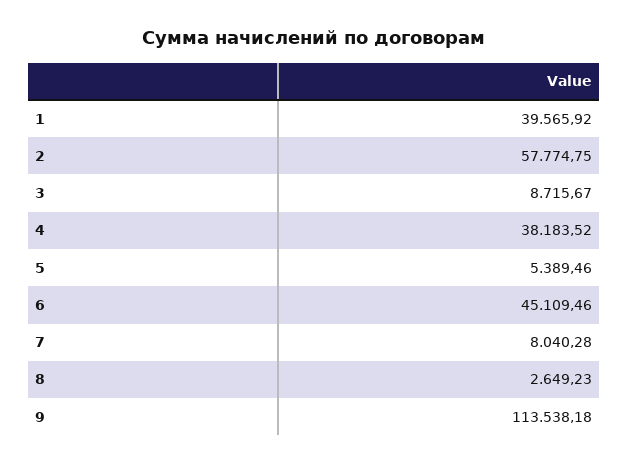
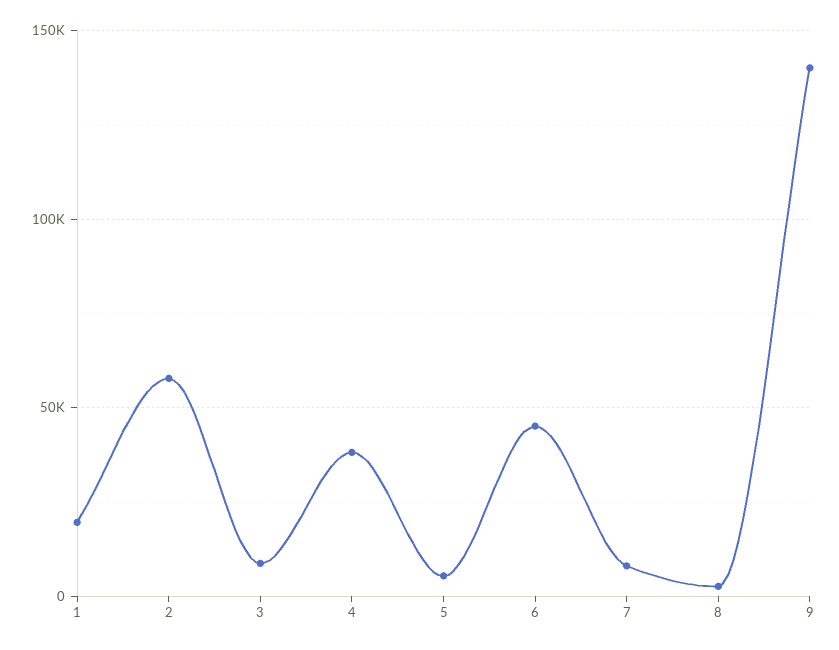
  {
-   "1": 39565.92,
+   "1": 20000,
    "2": 57774.75,
    "3": 8715.67,
    "4": 38183.52,
    "5": 5389.46,
    "6": 45109.46,
    "7": 8040.28,
    "8": 2649.23,
-   "9": 113538.18
+   "9": 140000
  }

